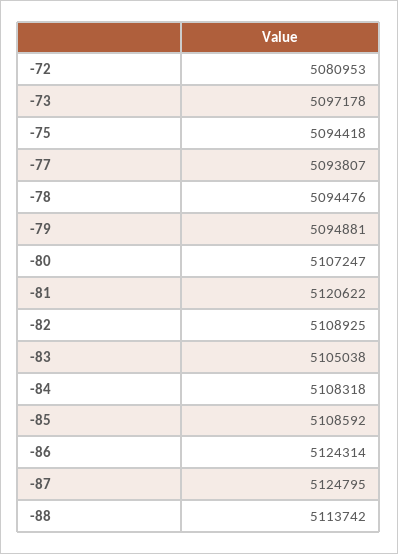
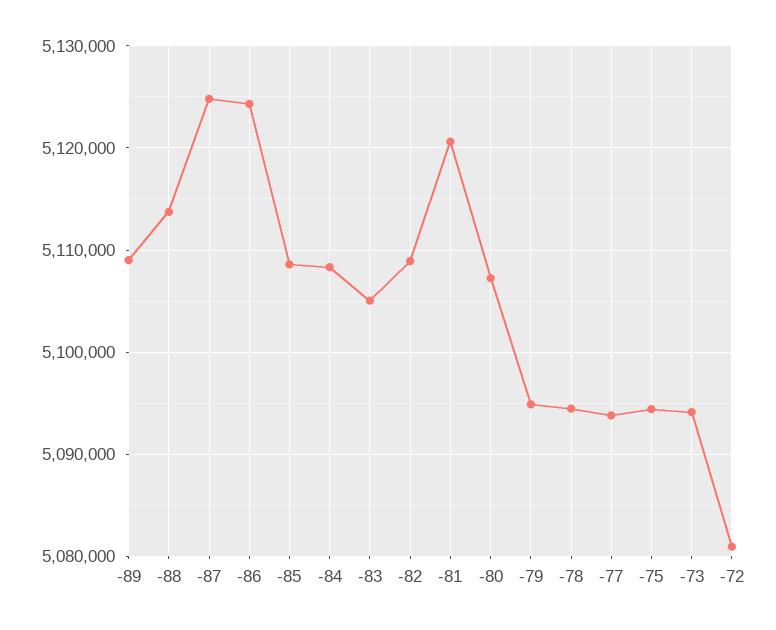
  {
    "-72": 5080953,
-   "-73": 5097178,
+   "-73": 5094000,
    "-75": 5094418,
    "-77": 5093807,
    "-78": 5094476,
    "-79": 5094881,
    "-80": 5107247,
    "-81": 5120622,
    "-82": 5108925,
    "-83": 5105038,
    "-84": 5108318,
    "-85": 5108592,
    "-86": 5124314,
    "-87": 5124795,
-   "-88": 5113742
+   "-88": 5113742,
+   "-89": 5109000
  }

